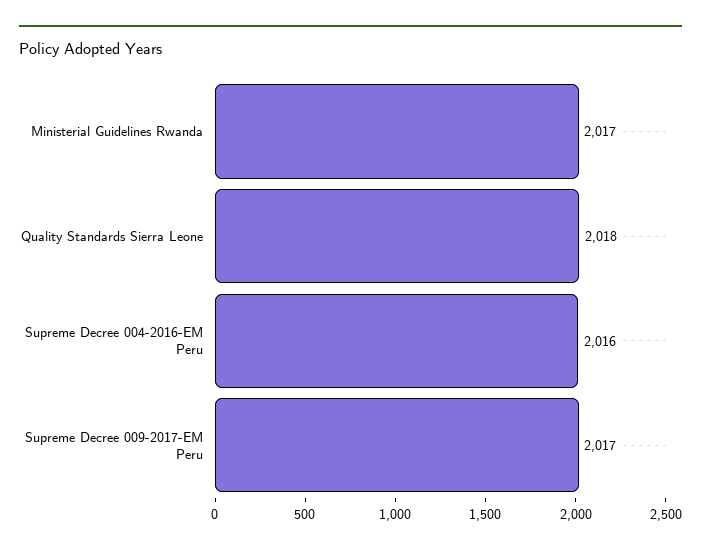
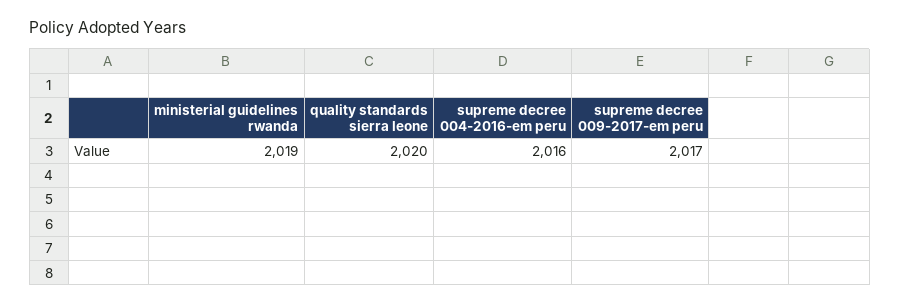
  {
-   "Ministerial Guidelines Rwanda": 2017,
+   "Ministerial Guidelines Rwanda": 2019,
-   "Quality Standards Sierra Leone": 2018,
+   "Quality Standards Sierra Leone": 2020,
    "Supreme Decree 004-2016-EM Peru": 2016,
    "Supreme Decree 009-2017-EM Peru": 2017
  }

